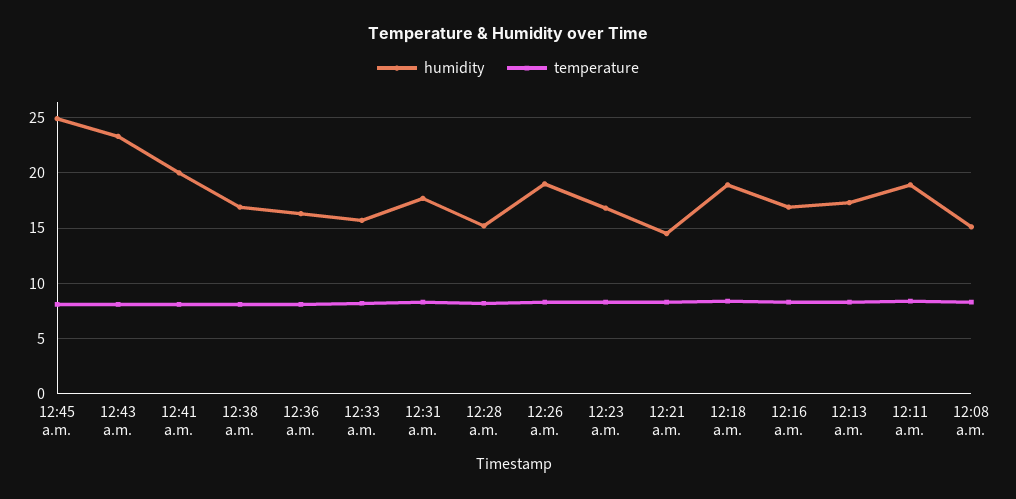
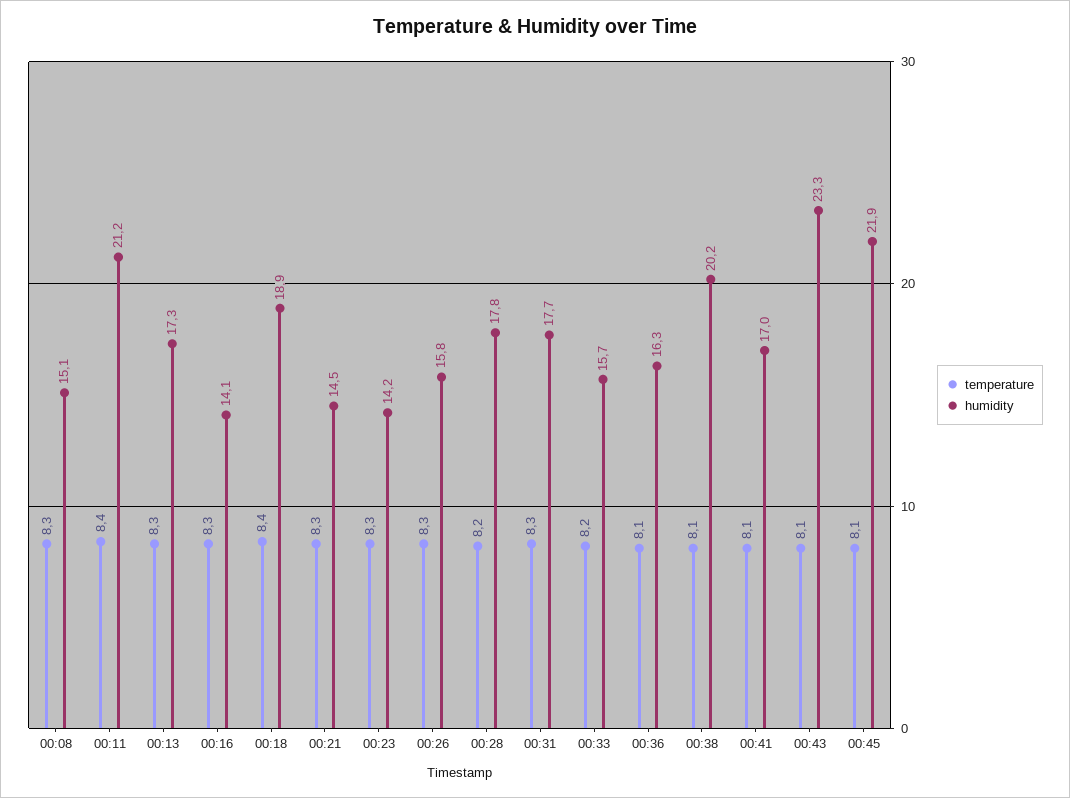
  {
    "humidity": {
-     "12:45 a.m.": 25,
+     "12:45 a.m.": 21.9,
      "12:43 a.m.": 23.3,
-     "12:41 a.m.": 20,
+     "12:41 a.m.": 17,
-     "12:38 a.m.": 17,
+     "12:38 a.m.": 20.2,
      "12:36 a.m.": 16.3,
      "12:33 a.m.": 15.7,
      "12:31 a.m.": 17.7,
-     "12:28 a.m.": 15,
+     "12:28 a.m.": 17.8,
-     "12:26 a.m.": 19,
+     "12:26 a.m.": 15.8,
-     "12:23 a.m.": 17,
+     "12:23 a.m.": 14.2,
      "12:21 a.m.": 14.5,
      "12:18 a.m.": 18.9,
-     "12:16 a.m.": 17,
+     "12:16 a.m.": 14.1,
      "12:13 a.m.": 17.3,
-     "12:11 a.m.": 19,
+     "12:11 a.m.": 21.2,
      "12:08 a.m.": 15.1
    },
    "temperature": {
      "12:45 a.m.": 8.1,
      "12:43 a.m.": 8.1,
      "12:41 a.m.": 8.1,
      "12:38 a.m.": 8.1,
      "12:36 a.m.": 8.1,
      "12:33 a.m.": 8.2,
      "12:31 a.m.": 8.3,
      "12:28 a.m.": 8.2,
      "12:26 a.m.": 8.3,
      "12:23 a.m.": 8.3,
      "12:21 a.m.": 8.3,
      "12:18 a.m.": 8.4,
      "12:16 a.m.": 8.3,
      "12:13 a.m.": 8.3,
      "12:11 a.m.": 8.4,
      "12:08 a.m.": 8.3
    }
  }

